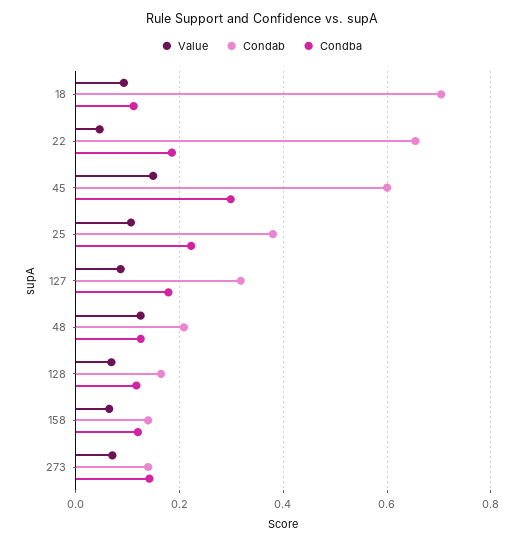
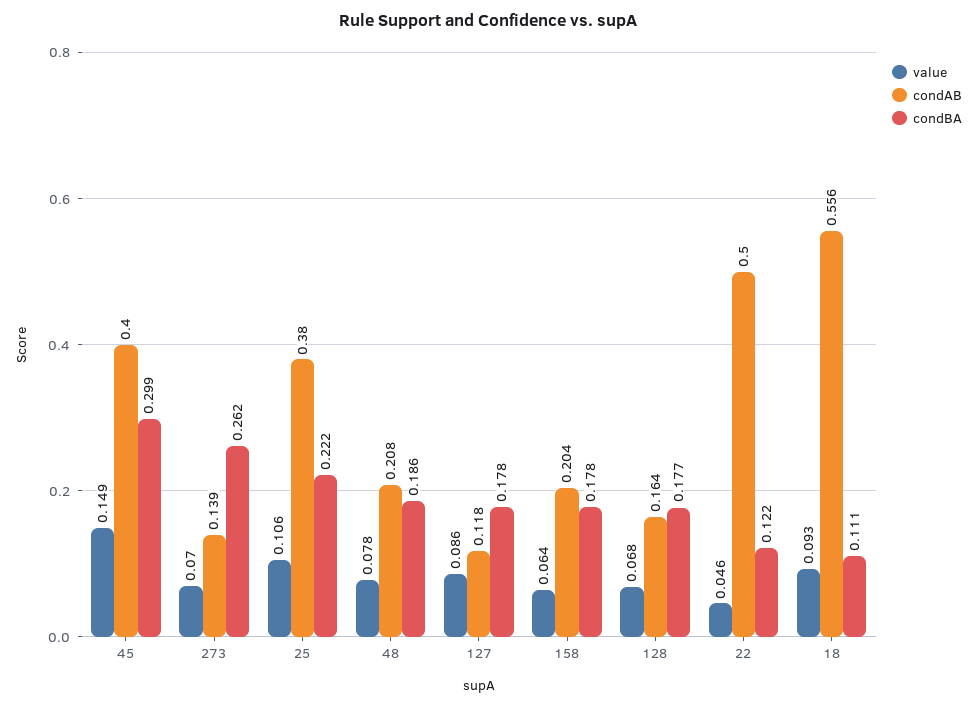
  {
    "Value": {
      "18": 0.093,
      "22": 0.046,
      "45": 0.149,
      "25": 0.106,
      "127": 0.086,
-     "48": 0.12,
+     "48": 0.078,
      "128": 0.068,
      "158": 0.064,
      "273": 0.07
    },
    "Condab": {
-     "18": 0.7,
+     "18": 0.556,
-     "22": 0.66,
+     "22": 0.5,
-     "45": 0.6,
+     "45": 0.4,
      "25": 0.38,
-     "127": 0.32,
+     "127": 0.118,
      "48": 0.208,
      "128": 0.164,
-     "158": 0.14,
+     "158": 0.204,
      "273": 0.139
    },
    "Condba": {
      "18": 0.111,
-     "22": 0.18,
+     "22": 0.122,
      "45": 0.299,
      "25": 0.222,
      "127": 0.178,
-     "48": 0.12,
+     "48": 0.186,
-     "128": 0.12,
+     "128": 0.177,
-     "158": 0.12,
+     "158": 0.178,
-     "273": 0.14
+     "273": 0.262
    }
  }

